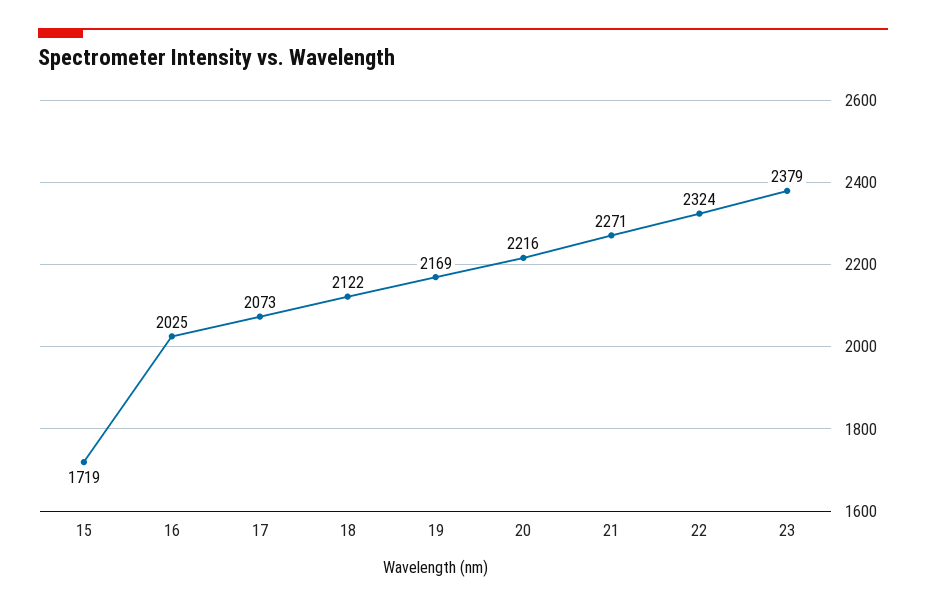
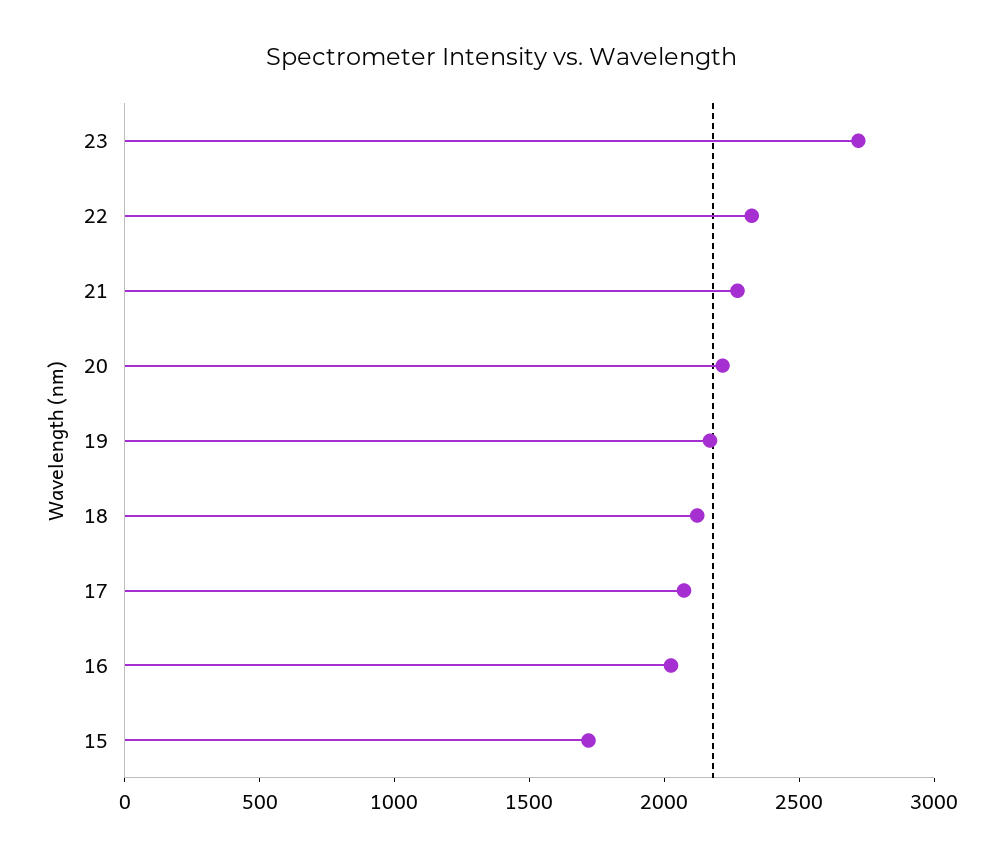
  {
    "15": 1719,
    "16": 2025,
    "17": 2073,
    "18": 2122,
    "19": 2169,
    "20": 2216,
    "21": 2271,
    "22": 2324,
-   "23": 2379
+   "23": 2700
  }

